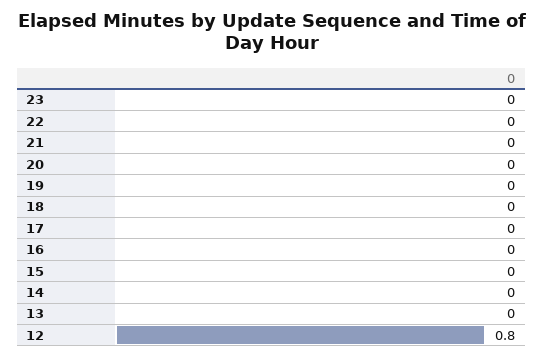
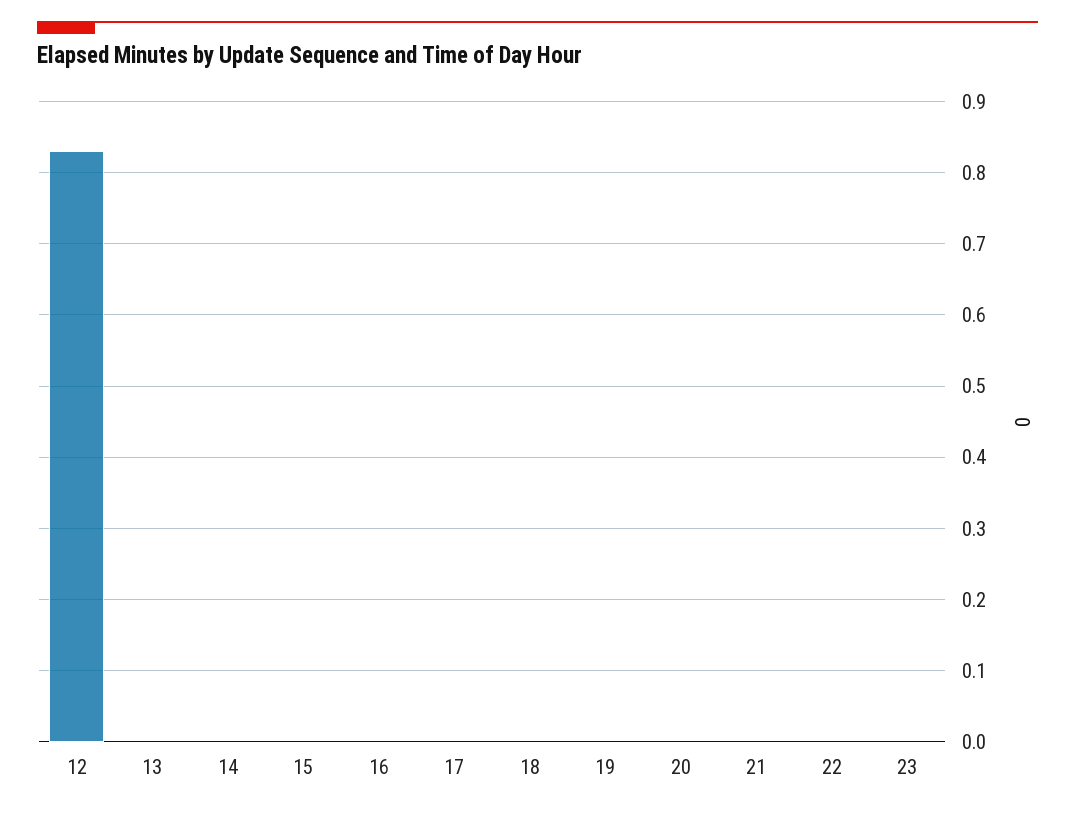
  {
    "23": 0,
    "22": 0,
    "21": 0,
    "20": 0,
    "19": 0,
    "18": 0,
    "17": 0,
    "16": 0,
    "15": 0,
    "14": 0,
    "13": 0,
-   "12": 0.8
+   "12": 0.83
  }

